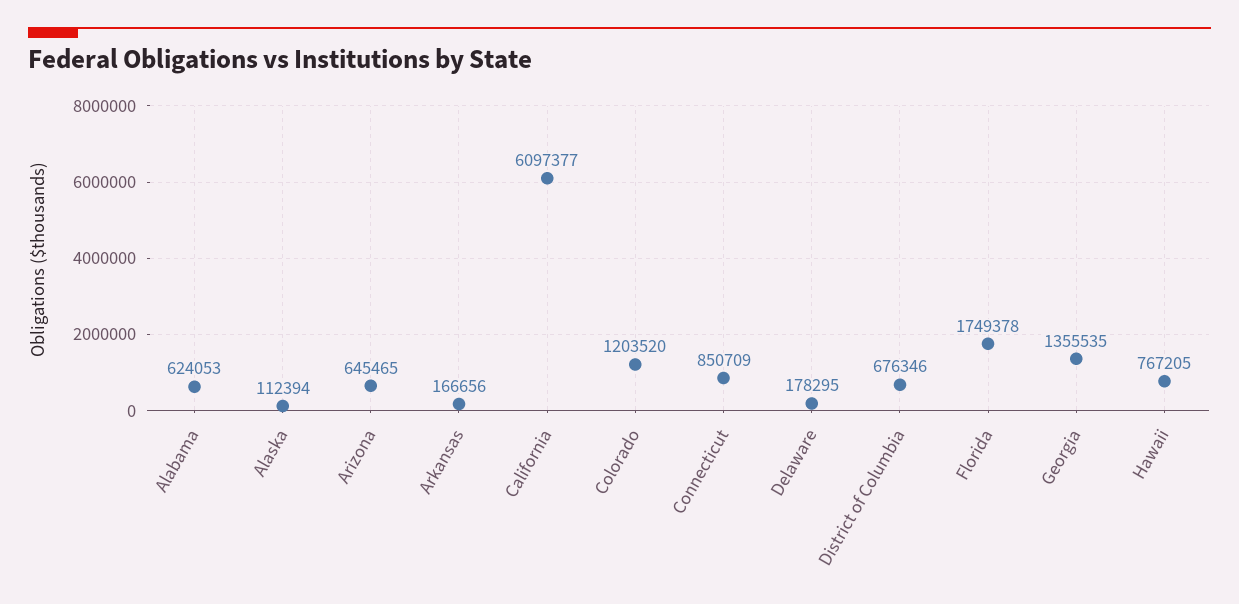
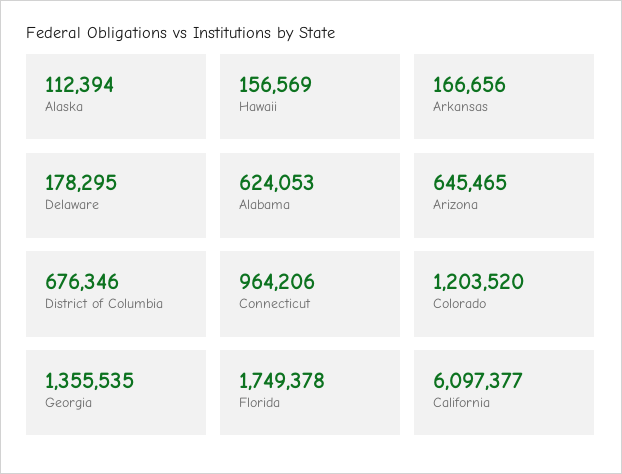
  {
    "Alabama": 624053,
    "Alaska": 112394,
    "Arizona": 645465,
    "Arkansas": 166656,
    "California": 6097377,
    "Colorado": 1203520,
-   "Connecticut": 850709,
+   "Connecticut": 964206,
    "Delaware": 178295,
    "District of Columbia": 676346,
    "Florida": 1749378,
    "Georgia": 1355535,
-   "Hawaii": 767205
+   "Hawaii": 156569
  }

